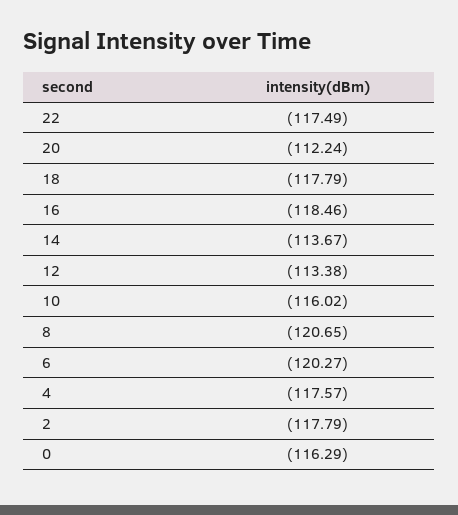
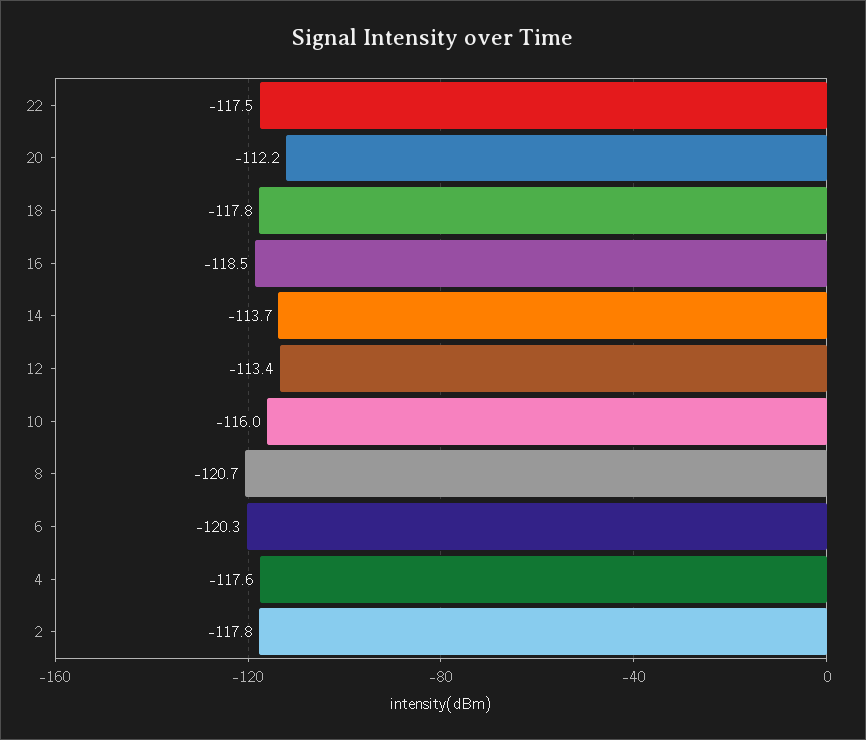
  {
    "22": -117.49,
    "20": -112.24,
    "18": -117.79,
    "16": -118.46,
    "14": -113.67,
    "12": -113.38,
    "10": -116.02,
    "8": -120.65,
    "6": -120.27,
    "4": -117.57,
-   "2": -117.79,
+   "2": -117.79
-   "0": -116.29
  }

